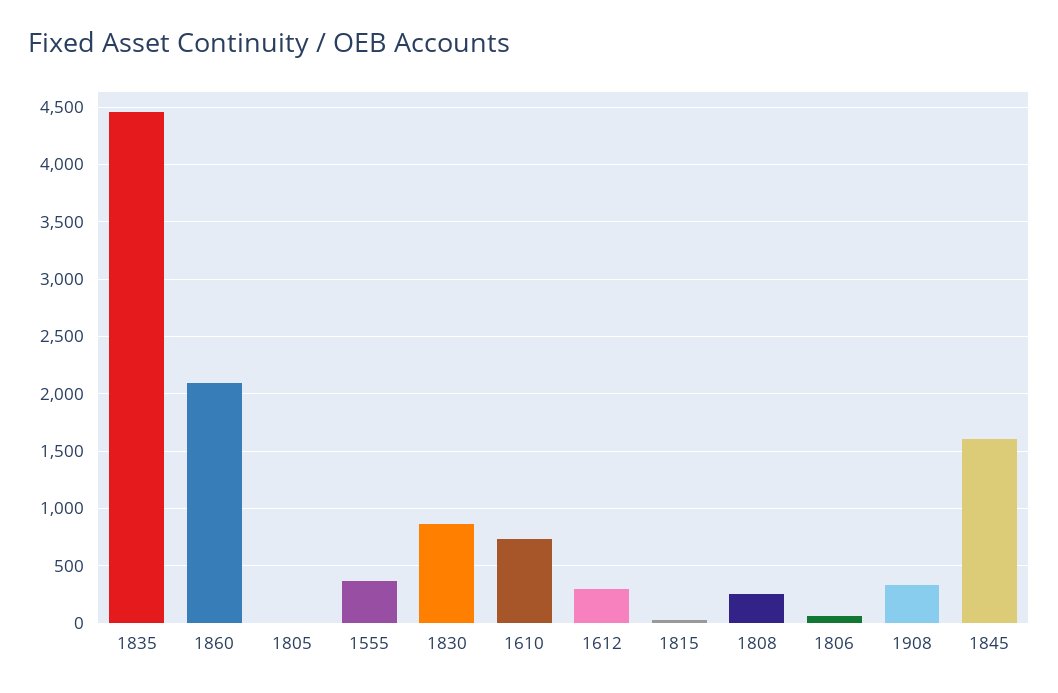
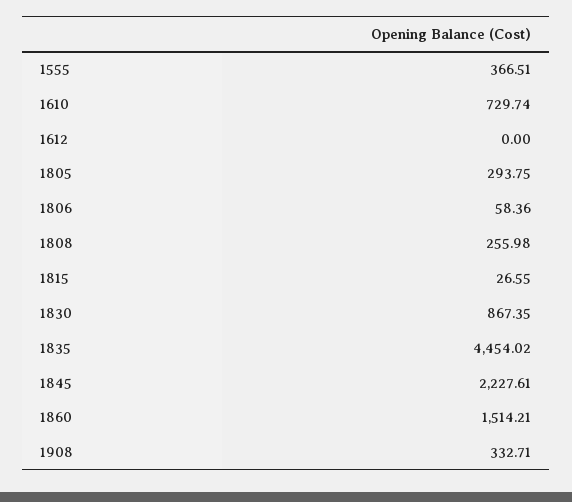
  {
    "1835": 4454.02,
-   "1860": 2100,
+   "1860": 1514.21,
-   "1805": 0,
+   "1805": 293.75,
    "1555": 366.51,
    "1830": 867.35,
    "1610": 729.74,
-   "1612": 300,
+   "1612": 0,
    "1815": 26.55,
    "1808": 255.98,
    "1806": 58.36,
    "1908": 332.71,
-   "1845": 1600
+   "1845": 2227.61
  }

